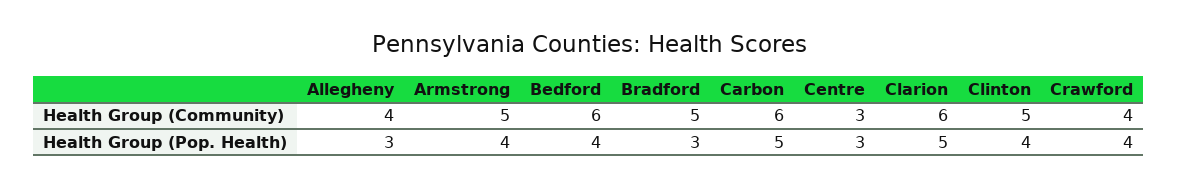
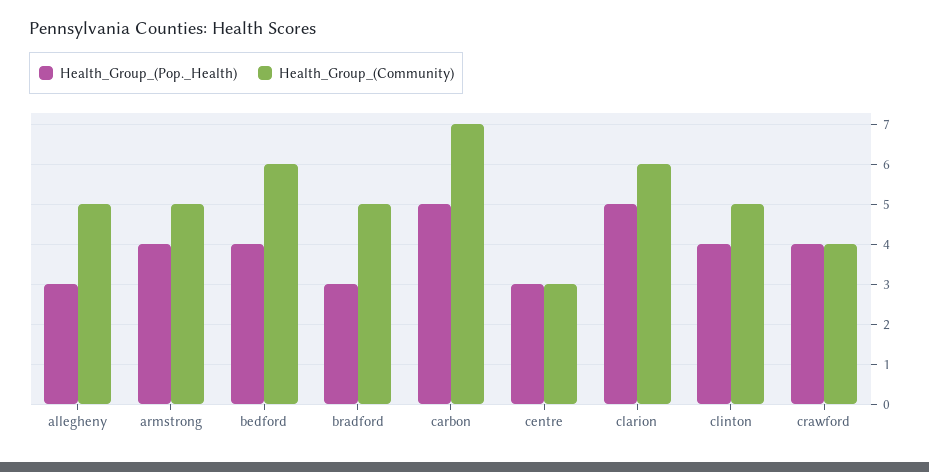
  {
    "Health Group (Community)": {
-     "Allegheny": 4,
+     "Allegheny": 5,
      "Armstrong": 5,
      "Bedford": 6,
      "Bradford": 5,
-     "Carbon": 6,
+     "Carbon": 7,
      "Centre": 3,
      "Clarion": 6,
      "Clinton": 5,
      "Crawford": 4
    },
    "Health Group (Pop. Health)": {
      "Allegheny": 3,
      "Armstrong": 4,
      "Bedford": 4,
      "Bradford": 3,
      "Carbon": 5,
      "Centre": 3,
      "Clarion": 5,
      "Clinton": 4,
      "Crawford": 4
    }
  }

